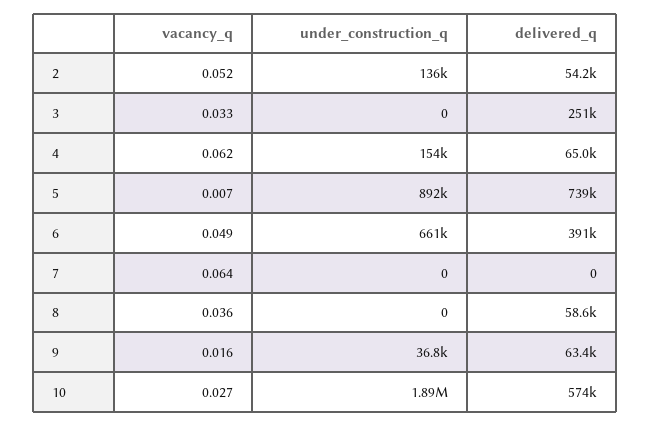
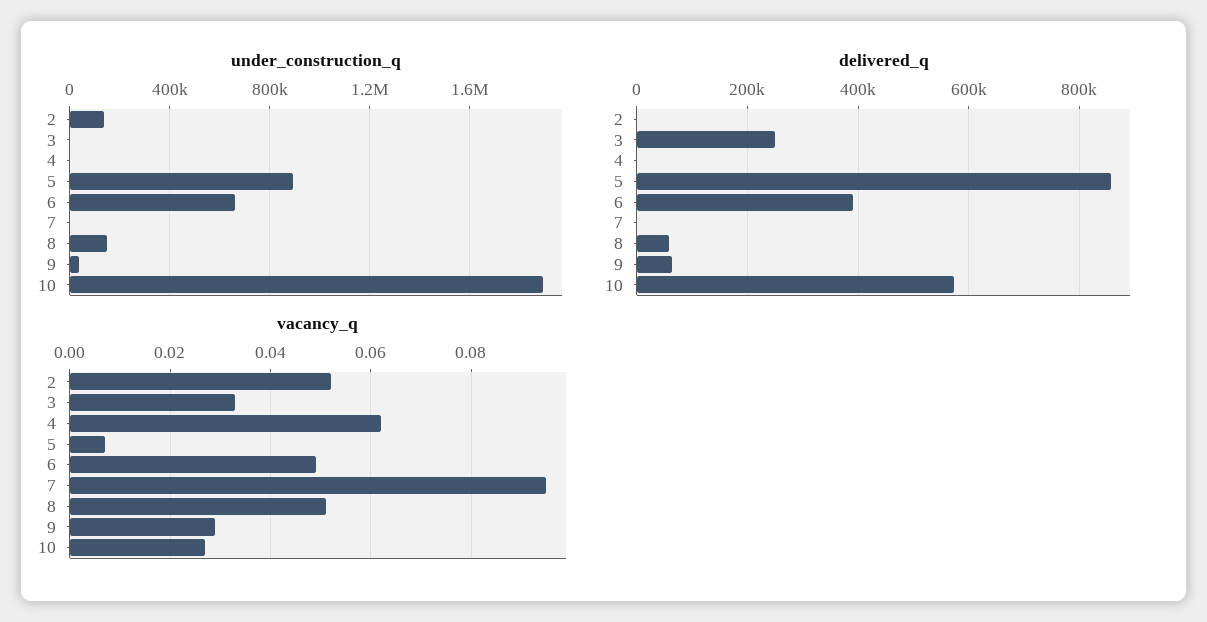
  {
    "vacancy_q": {
      "2": 0.052,
      "3": 0.033,
      "4": 0.062,
      "5": 0.007,
      "6": 0.049,
-     "7": 0.064,
+     "7": 0.095,
-     "8": 0.036,
+     "8": 0.05,
-     "9": 0.016,
+     "9": 0.03,
      "10": 0.027
    },
    "under_construction_q": {
      "2": 136000,
      "3": 0,
-     "4": 154000,
+     "4": 0,
      "5": 892000,
      "6": 661000,
      "7": 0,
-     "8": 0,
+     "8": 150000,
      "9": 36800,
      "10": 1890000
    },
    "delivered_q": {
-     "2": 54200,
+     "2": 0,
      "3": 251000,
-     "4": 65000,
+     "4": 0,
-     "5": 739000,
+     "5": 860000,
      "6": 391000,
      "7": 0,
      "8": 58600,
      "9": 63400,
      "10": 574000
    }
  }

